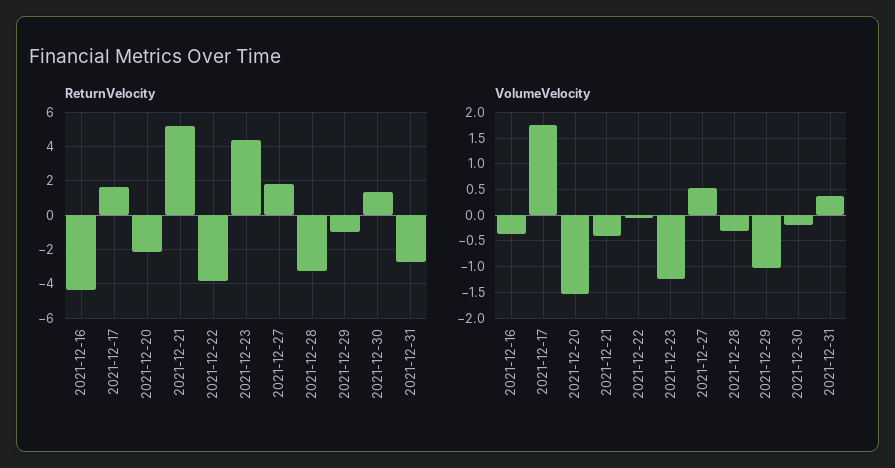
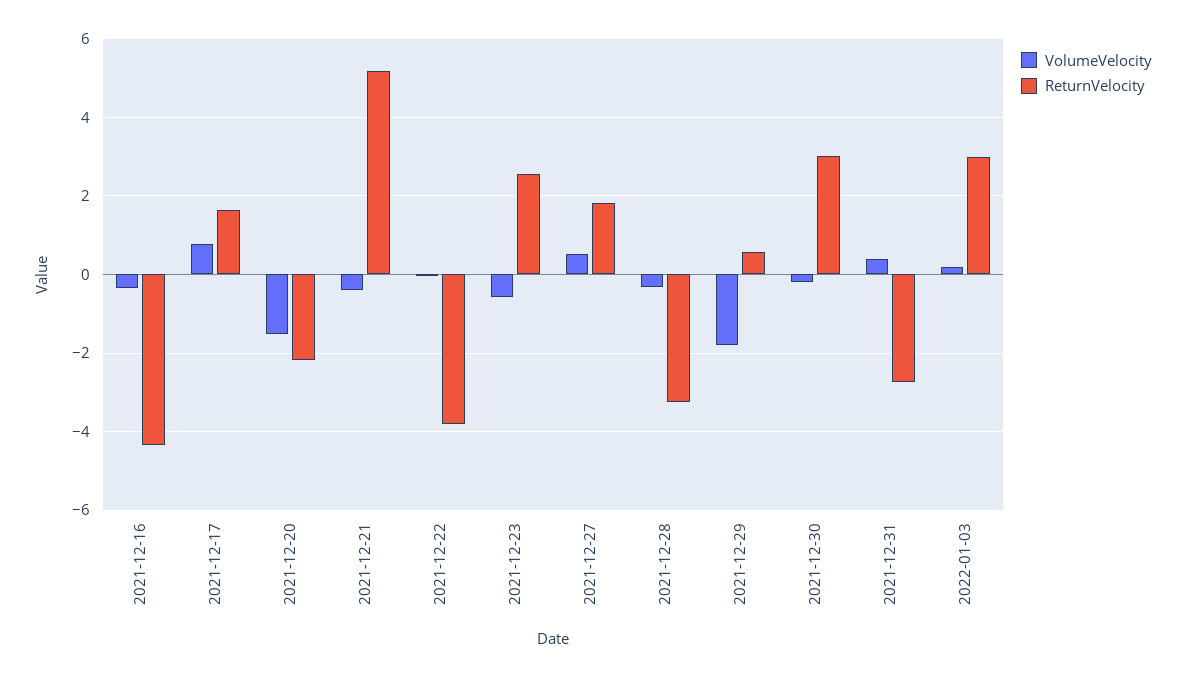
  {
    "ReturnVelocity": {
      "2021-12-16": -4.4,
      "2021-12-17": 1.6,
      "2021-12-20": -2.2,
      "2021-12-21": 5.2,
      "2021-12-22": -3.8,
-     "2021-12-23": 4.5,
+     "2021-12-23": 2.6,
      "2021-12-27": 1.8,
      "2021-12-28": -3.2,
-     "2021-12-29": -1,
+     "2021-12-29": 0.6,
-     "2021-12-30": 1.5,
+     "2021-12-30": 3,
-     "2021-12-31": -2.8
+     "2021-12-31": -2.8,
+     "2022-01-03": 3
    },
    "VolumeVelocity": {
      "2021-12-16": -0.4,
-     "2021-12-17": 1.75,
+     "2021-12-17": 0.8,
      "2021-12-20": -1.6,
      "2021-12-21": -0.4,
      "2021-12-22": 0,
-     "2021-12-23": -1.25,
+     "2021-12-23": -0.6,
      "2021-12-27": 0.6,
      "2021-12-28": -0.4,
-     "2021-12-29": -1,
+     "2021-12-29": -1.8,
      "2021-12-30": -0.2,
-     "2021-12-31": 0.4
+     "2021-12-31": 0.4,
+     "2022-01-03": 0.2
    }
  }

